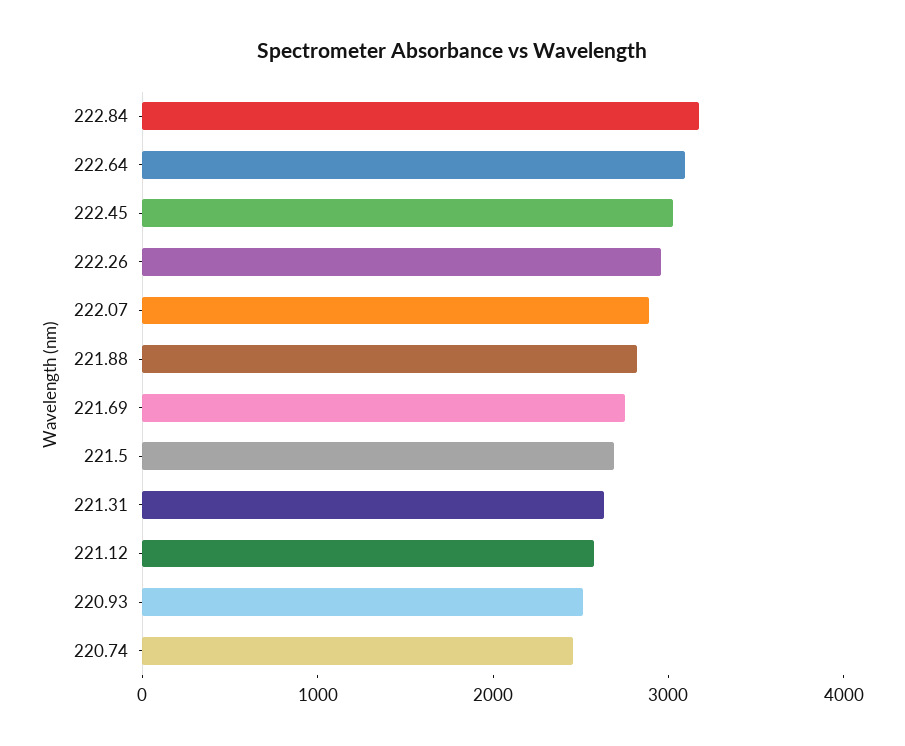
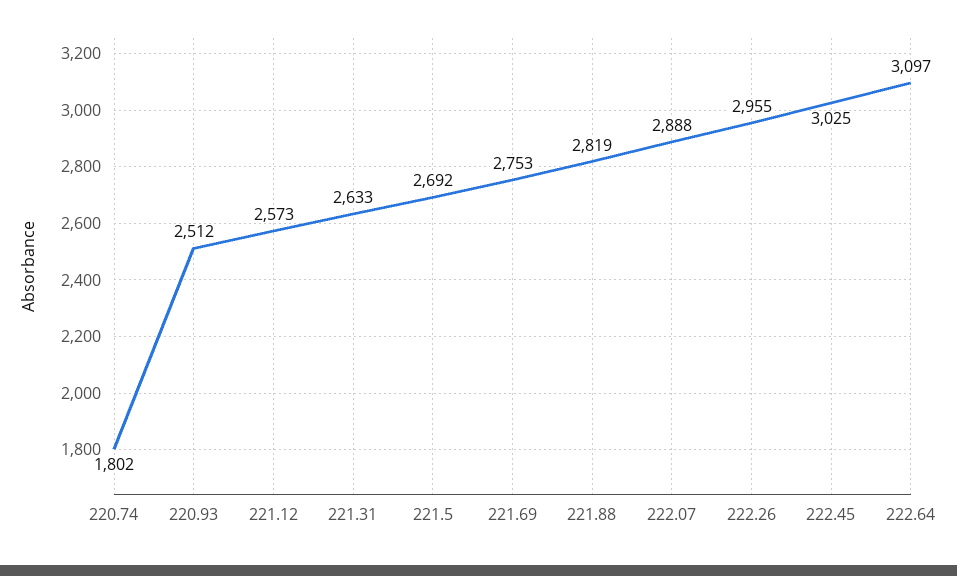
  {
-   "222.84": 3200,
    "222.64": 3097,
    "222.45": 3025,
    "222.26": 2955,
    "222.07": 2888,
    "221.88": 2819,
    "221.69": 2753,
    "221.5": 2692,
    "221.31": 2633,
    "221.12": 2573,
    "220.93": 2512,
-   "220.74": 2400
+   "220.74": 1802
  }

